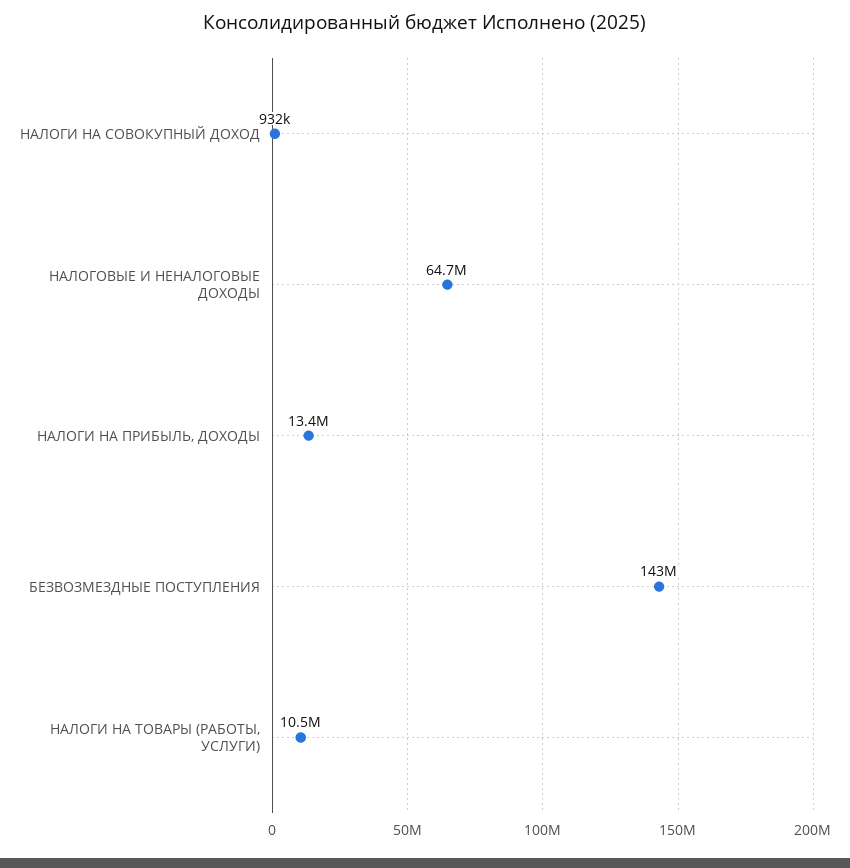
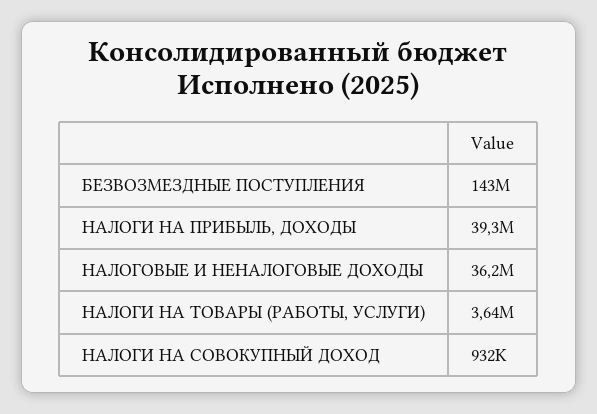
  {
    "НАЛОГИ НА СОВОКУПНЫЙ ДОХОД": 932000,
-   "НАЛОГОВЫЕ И НЕНАЛОГОВЫЕ ДОХОДЫ": 64700000,
+   "НАЛОГОВЫЕ И НЕНАЛОГОВЫЕ ДОХОДЫ": 36200000,
-   "НАЛОГИ НА ПРИБЫЛЬ, ДОХОДЫ": 13400000,
+   "НАЛОГИ НА ПРИБЫЛЬ, ДОХОДЫ": 39300000,
    "БЕЗВОЗМЕЗДНЫЕ ПОСТУПЛЕНИЯ": 143000000,
-   "НАЛОГИ НА ТОВАРЫ (РАБОТЫ, УСЛУГИ)": 10500000
+   "НАЛОГИ НА ТОВАРЫ (РАБОТЫ, УСЛУГИ)": 3640000
  }

